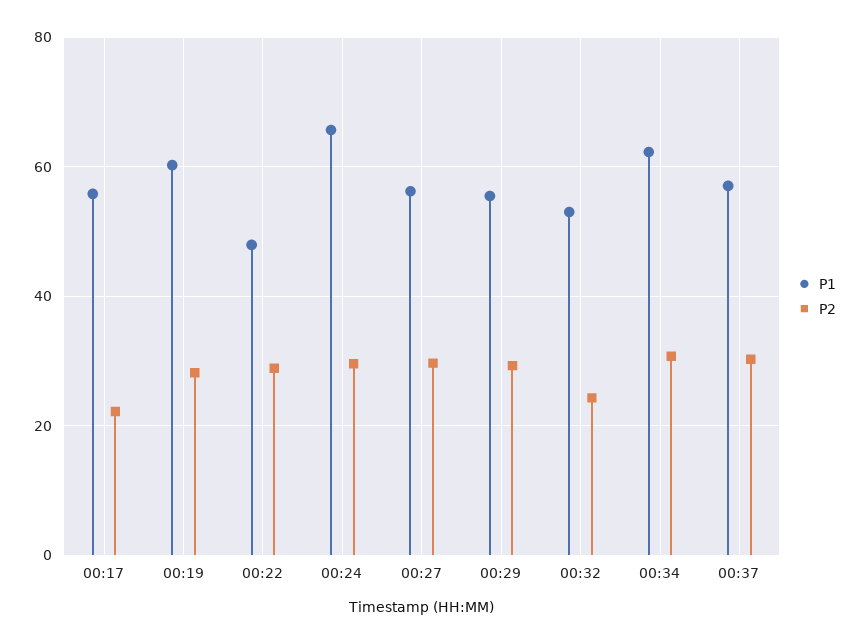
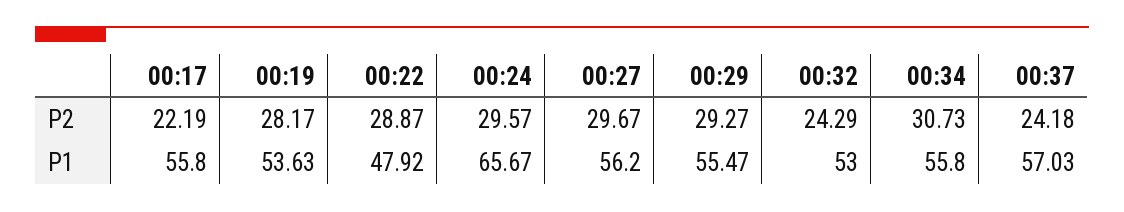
  {
    "P1": {
      "00:17": 55.8,
-     "00:19": 60,
+     "00:19": 53.63,
      "00:22": 47.92,
      "00:24": 65.67,
      "00:27": 56.2,
      "00:29": 55.47,
      "00:32": 53,
-     "00:34": 62,
+     "00:34": 55.8,
      "00:37": 57.03
    },
    "P2": {
      "00:17": 22.19,
      "00:19": 28.17,
      "00:22": 28.87,
      "00:24": 29.57,
      "00:27": 29.67,
      "00:29": 29.27,
      "00:32": 24.29,
      "00:34": 30.73,
-     "00:37": 30
+     "00:37": 24.18
    }
  }

